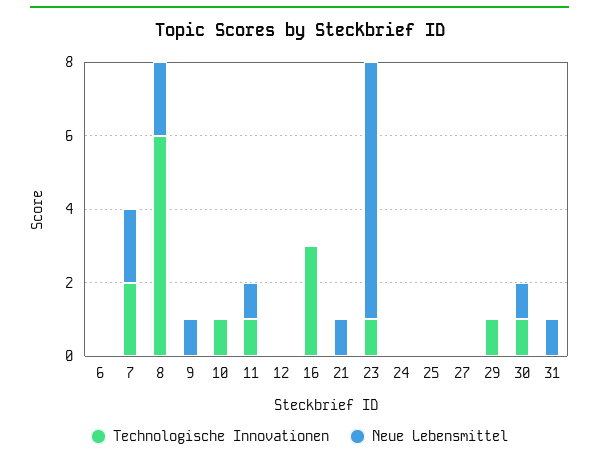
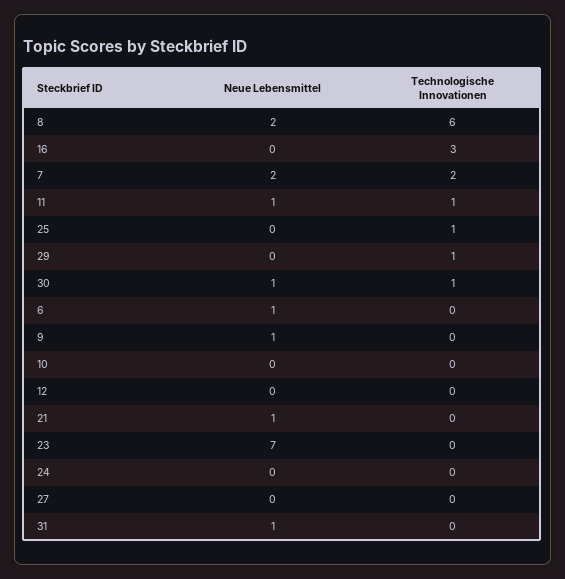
  {
    "Technologische Innovationen": {
      "6": 0,
      "7": 2,
      "8": 6,
      "9": 0,
-     "10": 1,
+     "10": 0,
      "11": 1,
      "12": 0,
      "16": 3,
      "21": 0,
-     "23": 1,
+     "23": 0,
      "24": 0,
-     "25": 0,
+     "25": 1,
      "27": 0,
      "29": 1,
      "30": 1,
      "31": 0
    },
    "Neue Lebensmittel": {
-     "6": 0,
+     "6": 1,
      "7": 2,
      "8": 2,
      "9": 1,
      "10": 0,
      "11": 1,
      "12": 0,
      "16": 0,
      "21": 1,
      "23": 7,
      "24": 0,
      "25": 0,
      "27": 0,
      "29": 0,
      "30": 1,
      "31": 1
    }
  }

